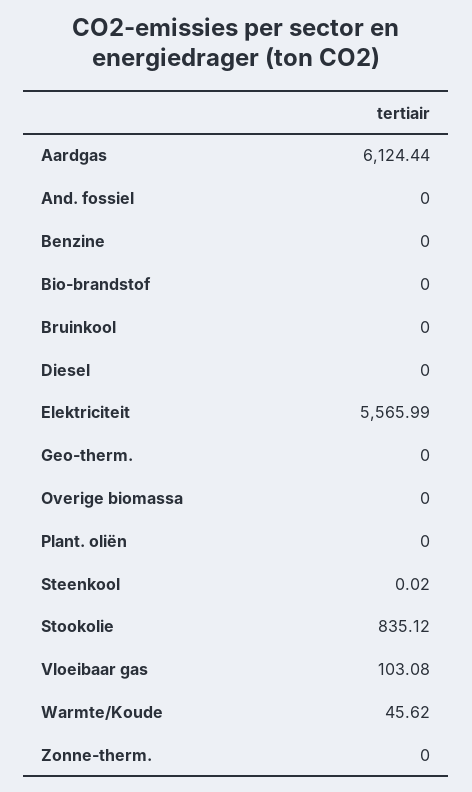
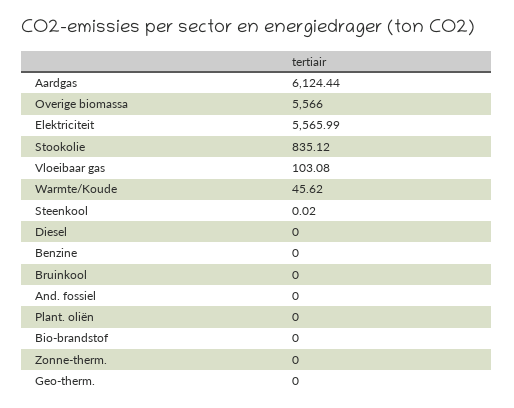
  {
    "Aardgas": 6124.44,
    "And. fossiel": 0,
    "Benzine": 0,
    "Bio-brandstof": 0,
    "Bruinkool": 0,
    "Diesel": 0,
    "Elektriciteit": 5565.99,
    "Geo-therm.": 0,
-   "Overige biomassa": 0,
+   "Overige biomassa": 5566,
    "Plant. oliën": 0,
    "Steenkool": 0.02,
    "Stookolie": 835.12,
    "Vloeibaar gas": 103.08,
    "Warmte/Koude": 45.62,
    "Zonne-therm.": 0
  }

